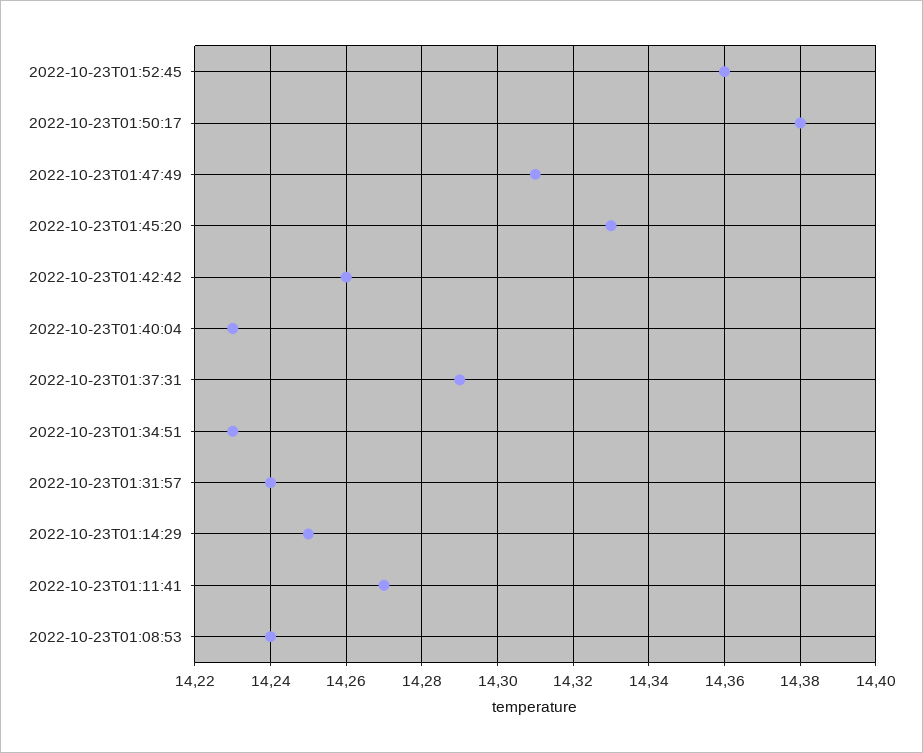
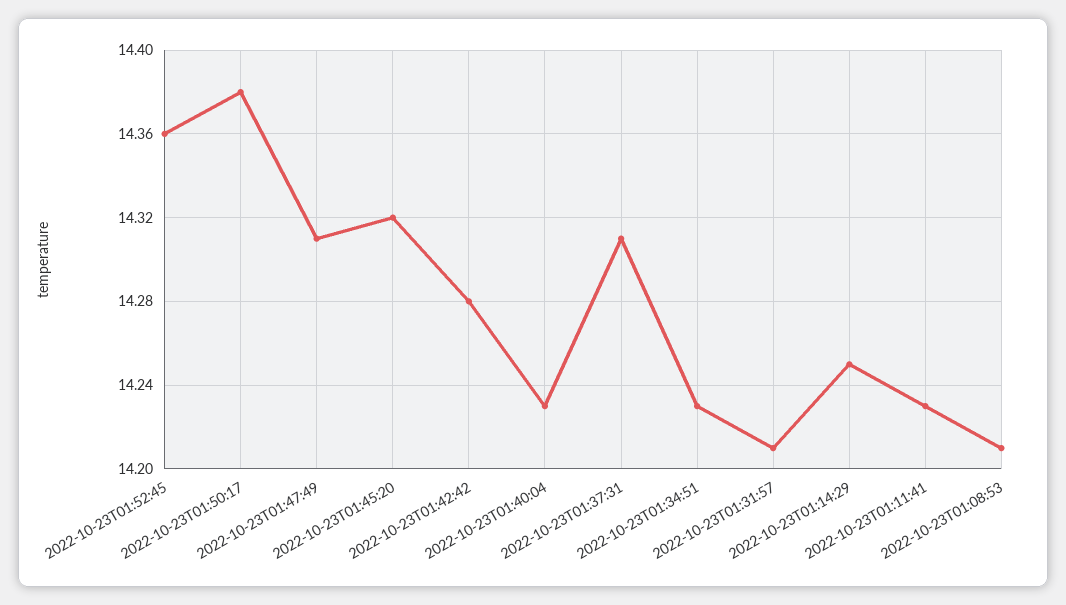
  {
    "2022-10-23T01:52:45": 14.36,
    "2022-10-23T01:50:17": 14.38,
    "2022-10-23T01:47:49": 14.31,
-   "2022-10-23T01:45:20": 14.33,
+   "2022-10-23T01:45:20": 14.32,
-   "2022-10-23T01:42:42": 14.26,
+   "2022-10-23T01:42:42": 14.28,
    "2022-10-23T01:40:04": 14.23,
-   "2022-10-23T01:37:31": 14.29,
+   "2022-10-23T01:37:31": 14.31,
    "2022-10-23T01:34:51": 14.23,
-   "2022-10-23T01:31:57": 14.24,
+   "2022-10-23T01:31:57": 14.21,
    "2022-10-23T01:14:29": 14.25,
-   "2022-10-23T01:11:41": 14.27,
+   "2022-10-23T01:11:41": 14.23,
-   "2022-10-23T01:08:53": 14.24
+   "2022-10-23T01:08:53": 14.21
  }

